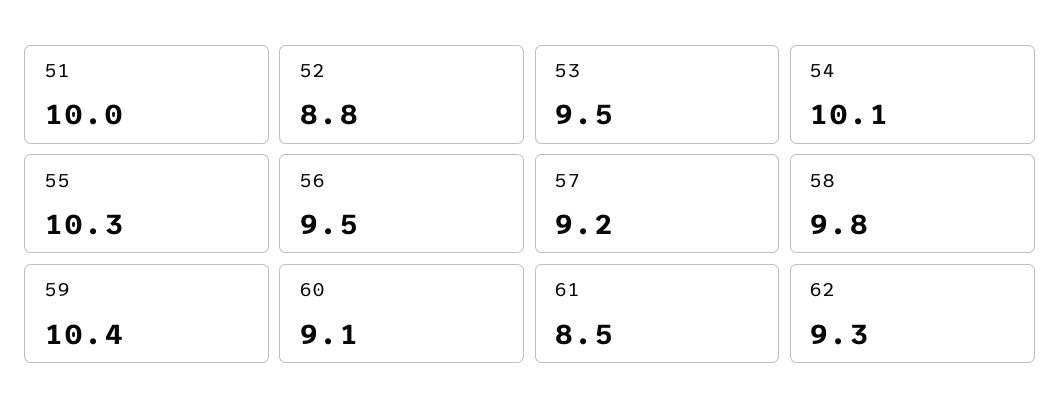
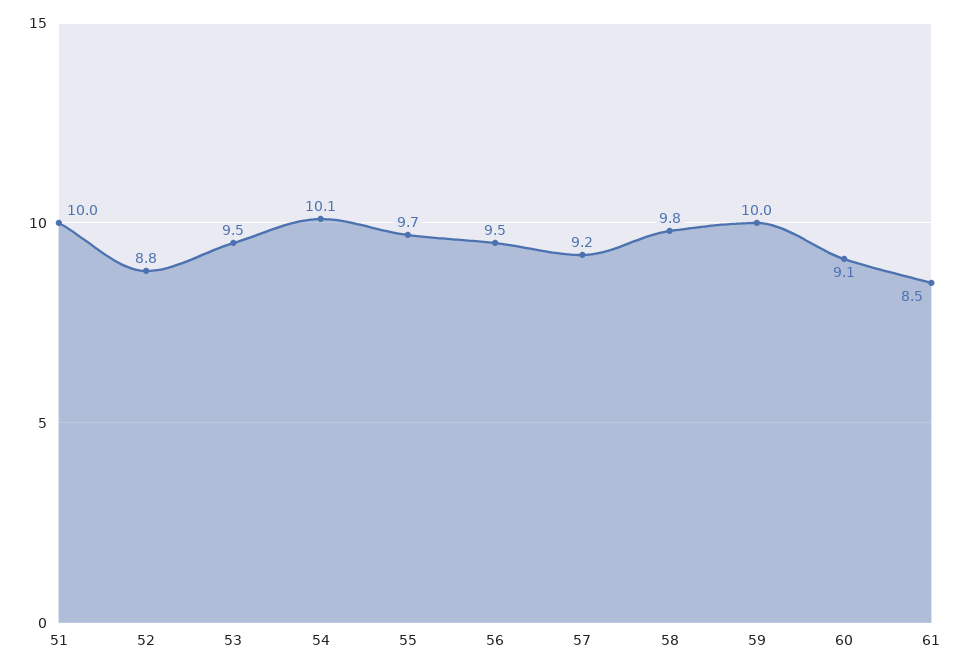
  {
    "51": 10,
    "52": 8.8,
    "53": 9.5,
    "54": 10.1,
-   "55": 10.3,
+   "55": 9.7,
    "56": 9.5,
    "57": 9.2,
    "58": 9.8,
-   "59": 10.4,
+   "59": 10,
    "60": 9.1,
-   "61": 8.5,
+   "61": 8.5
-   "62": 9.3
  }

